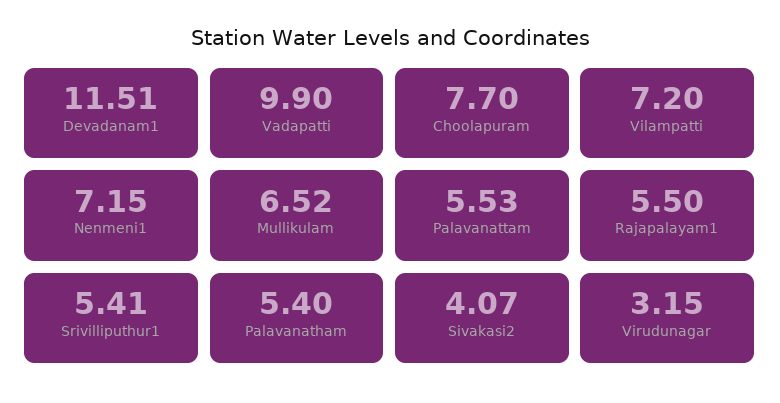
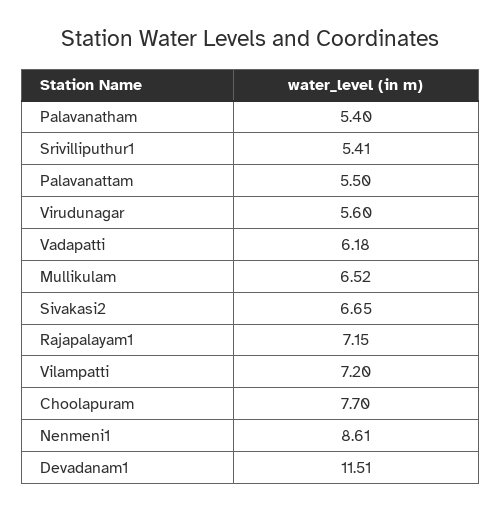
  {
    "Devadanam1": 11.51,
-   "Vadapatti": 9.9,
+   "Vadapatti": 6.18,
    "Choolapuram": 7.7,
    "Vilampatti": 7.2,
-   "Nenmeni1": 7.15,
+   "Nenmeni1": 8.61,
    "Mullikulam": 6.52,
-   "Palavanattam": 5.53,
+   "Palavanattam": 5.5,
-   "Rajapalayam1": 5.5,
+   "Rajapalayam1": 7.15,
    "Srivilliputhur1": 5.41,
    "Palavanatham": 5.4,
-   "Sivakasi2": 4.07,
+   "Sivakasi2": 6.65,
-   "Virudunagar": 3.15
+   "Virudunagar": 5.6
  }

